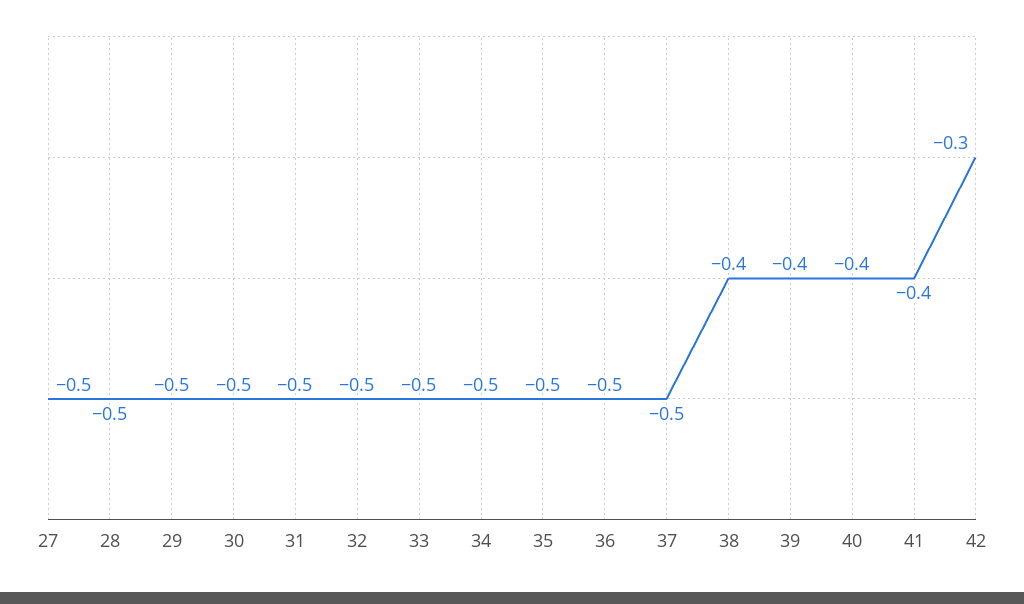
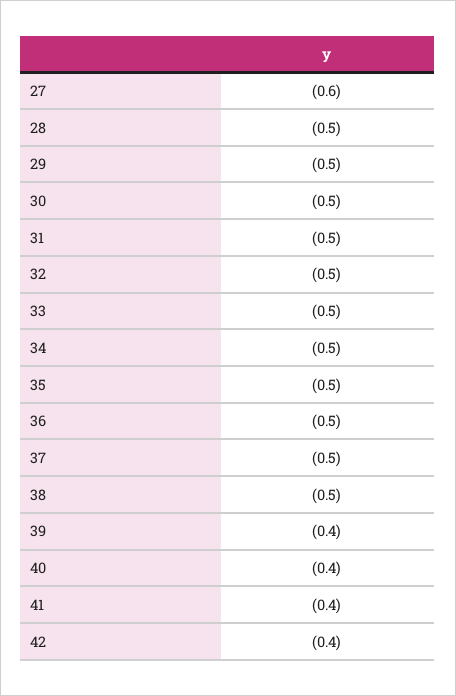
  {
-   "27": -0.5,
+   "27": -0.6,
    "28": -0.5,
    "29": -0.5,
    "30": -0.5,
    "31": -0.5,
    "32": -0.5,
    "33": -0.5,
    "34": -0.5,
    "35": -0.5,
    "36": -0.5,
    "37": -0.5,
-   "38": -0.4,
+   "38": -0.5,
    "39": -0.4,
    "40": -0.4,
    "41": -0.4,
-   "42": -0.3
+   "42": -0.4
  }

